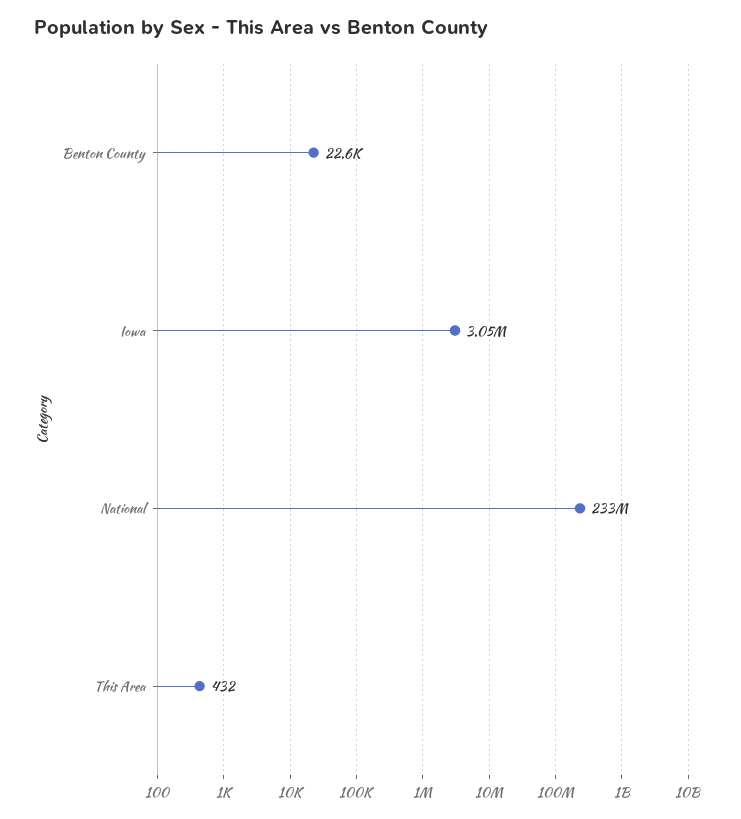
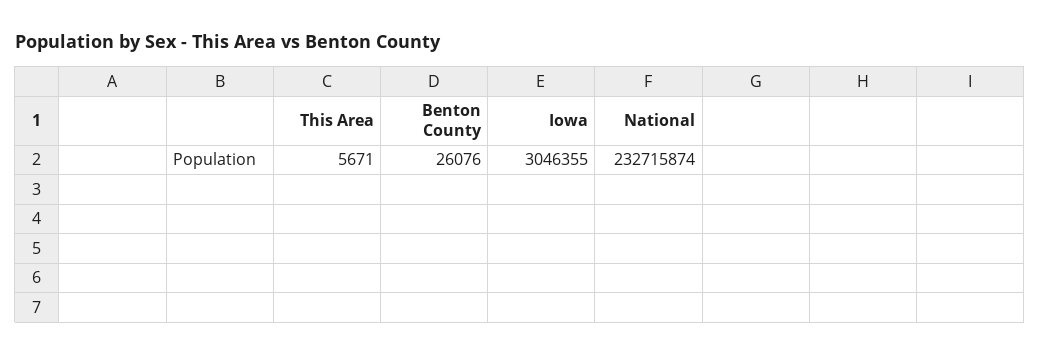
  {
-   "Benton County": 22600,
+   "Benton County": 26076,
    "Iowa": 3046355,
    "National": 232715874,
-   "This Area": 432
+   "This Area": 5671
  }

